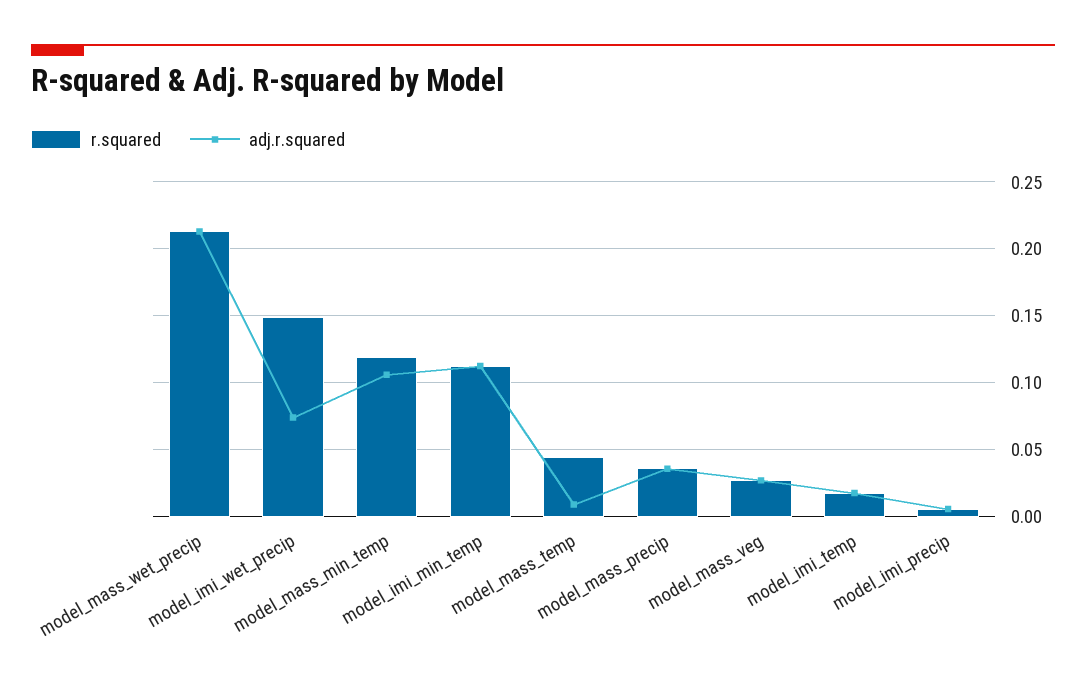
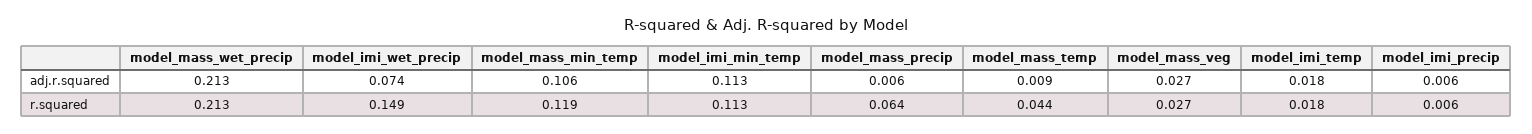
  {
    "r.squared": {
      "model_mass_wet_precip": 0.213,
      "model_imi_wet_precip": 0.149,
      "model_mass_min_temp": 0.119,
      "model_imi_min_temp": 0.113,
      "model_mass_temp": 0.044,
-     "model_mass_precip": 0.035,
+     "model_mass_precip": 0.064,
      "model_mass_veg": 0.027,
      "model_imi_temp": 0.018,
      "model_imi_precip": 0.006
    },
    "adj.r.squared": {
      "model_mass_wet_precip": 0.213,
      "model_imi_wet_precip": 0.074,
      "model_mass_min_temp": 0.106,
      "model_imi_min_temp": 0.113,
      "model_mass_temp": 0.009,
-     "model_mass_precip": 0.035,
+     "model_mass_precip": 0.006,
      "model_mass_veg": 0.027,
      "model_imi_temp": 0.018,
      "model_imi_precip": 0.006
    }
  }

